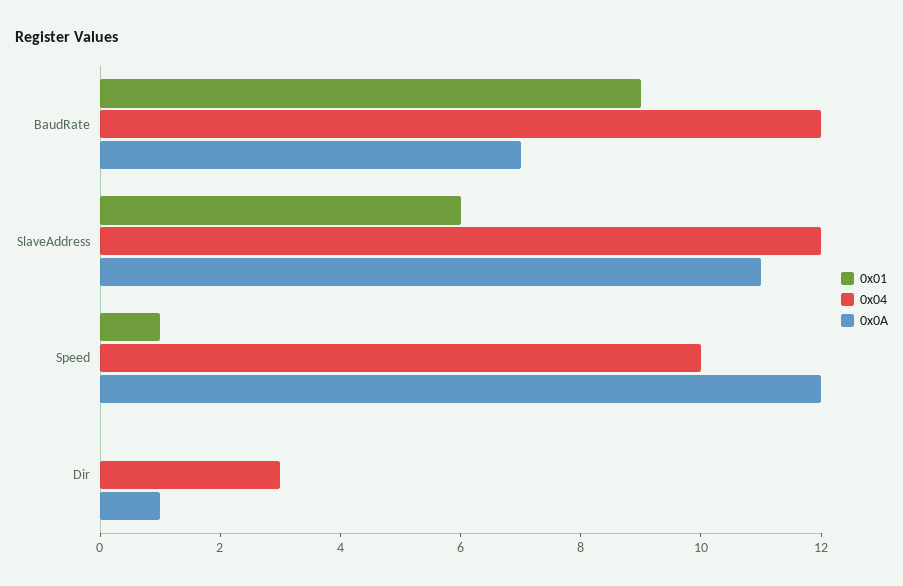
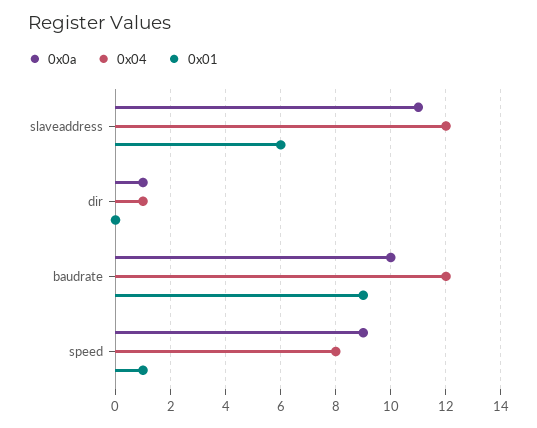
  {
    "0x01": {
      "BaudRate": 9,
      "SlaveAddress": 6,
      "Speed": 1,
      "Dir": 0
    },
    "0x04": {
      "BaudRate": 12,
      "SlaveAddress": 12,
-     "Speed": 10,
+     "Speed": 8,
-     "Dir": 3
+     "Dir": 1
    },
    "0x0A": {
-     "BaudRate": 7,
+     "BaudRate": 10,
      "SlaveAddress": 11,
-     "Speed": 12,
+     "Speed": 9,
      "Dir": 1
    }
  }

